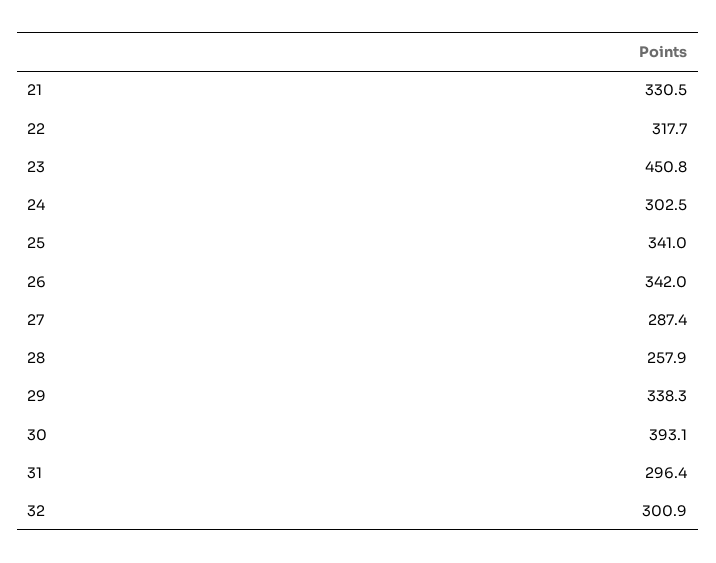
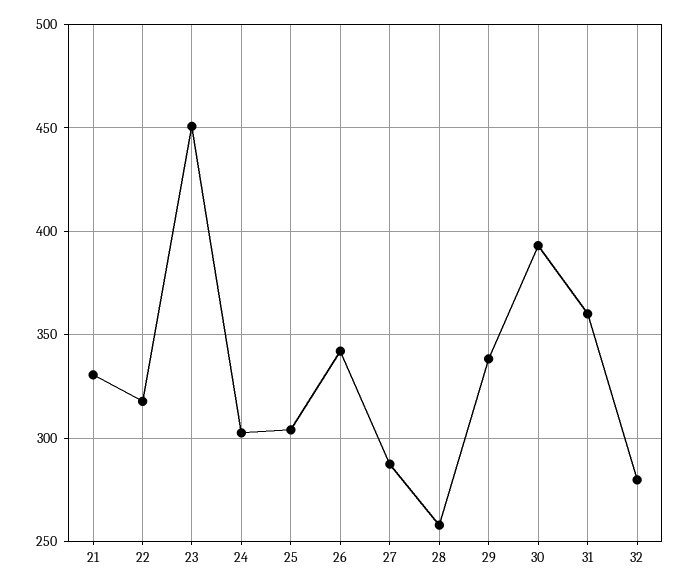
  {
    "21": 330.5,
    "22": 317.7,
    "23": 450.8,
    "24": 302.5,
-   "25": 341,
+   "25": 305,
    "26": 342,
    "27": 287.4,
    "28": 257.9,
    "29": 338.3,
    "30": 393.1,
-   "31": 296.4,
+   "31": 360,
-   "32": 300.9
+   "32": 280
  }

